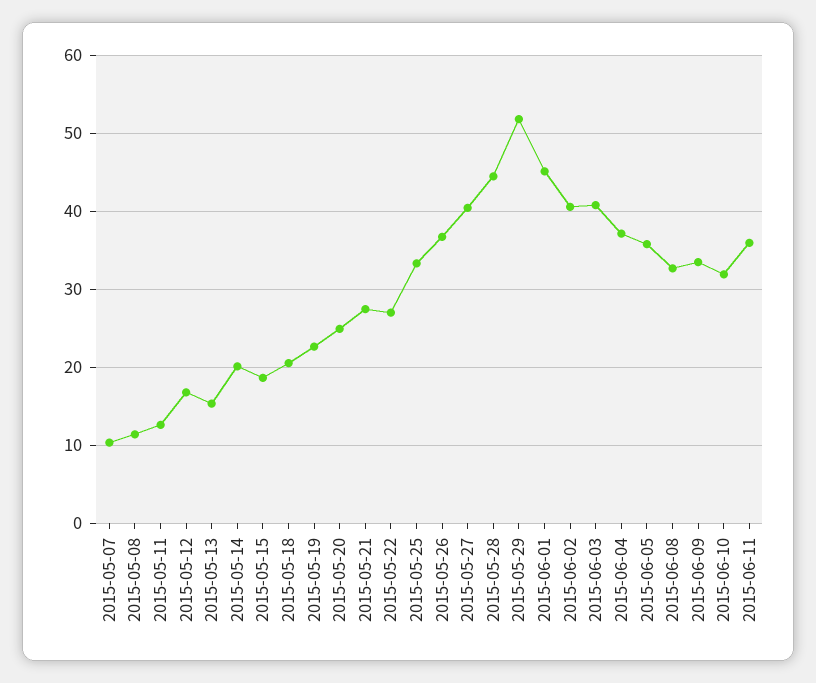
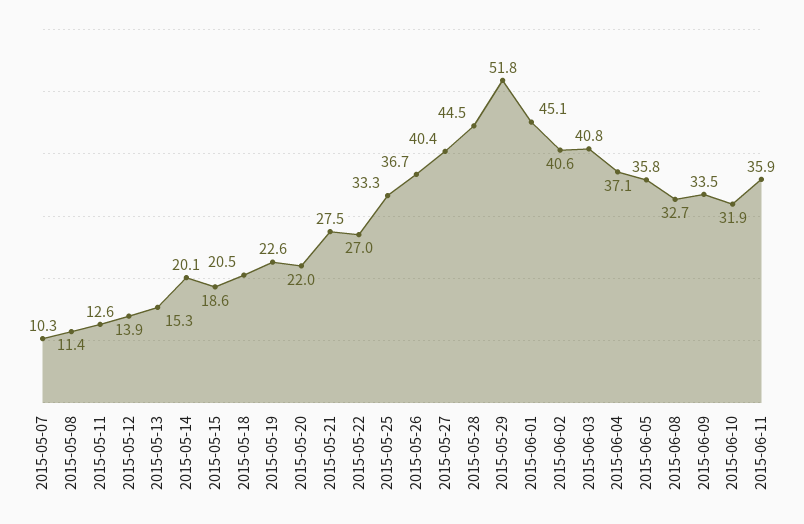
  {
    "2015-05-07": 10.3,
    "2015-05-08": 11.4,
    "2015-05-11": 12.6,
-   "2015-05-12": 17,
+   "2015-05-12": 13.9,
    "2015-05-13": 15.3,
    "2015-05-14": 20.1,
    "2015-05-15": 18.6,
    "2015-05-18": 20.5,
    "2015-05-19": 22.6,
-   "2015-05-20": 25,
+   "2015-05-20": 22,
    "2015-05-21": 27.5,
    "2015-05-22": 27,
    "2015-05-25": 33.3,
    "2015-05-26": 36.7,
    "2015-05-27": 40.4,
    "2015-05-28": 44.5,
    "2015-05-29": 51.8,
    "2015-06-01": 45.1,
    "2015-06-02": 40.6,
    "2015-06-03": 40.8,
    "2015-06-04": 37.1,
    "2015-06-05": 35.8,
    "2015-06-08": 32.7,
    "2015-06-09": 33.5,
    "2015-06-10": 31.9,
    "2015-06-11": 35.9
  }

